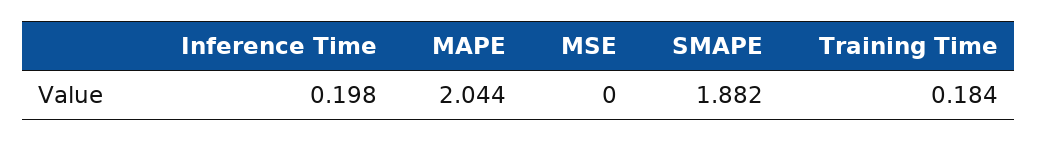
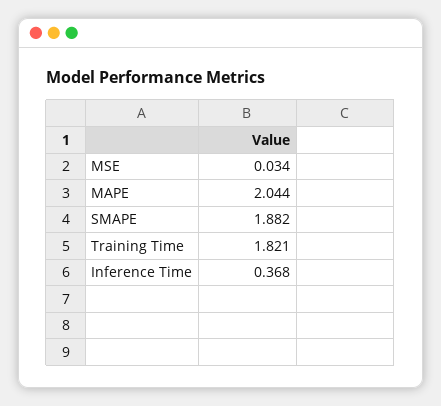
  {
-   "Inference Time": 0.198,
+   "Inference Time": 0.368,
    "MAPE": 2.044,
-   "MSE": 0,
+   "MSE": 0.034,
    "SMAPE": 1.882,
-   "Training Time": 0.184
+   "Training Time": 1.821
  }

